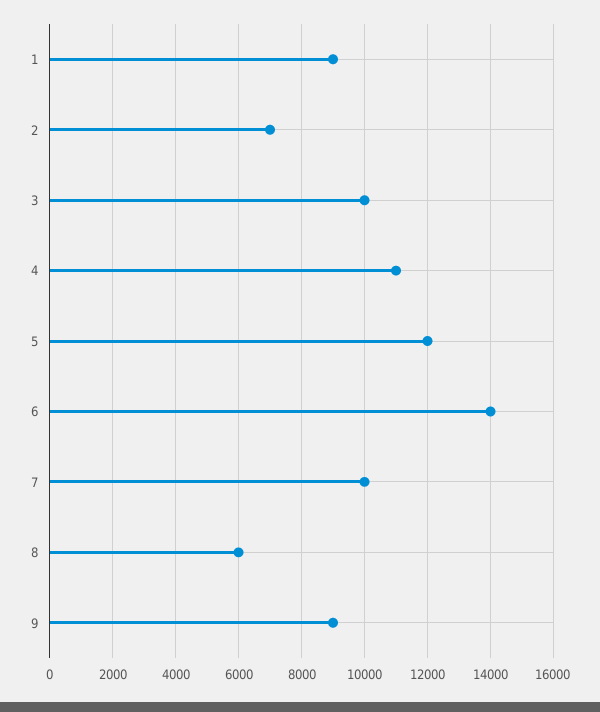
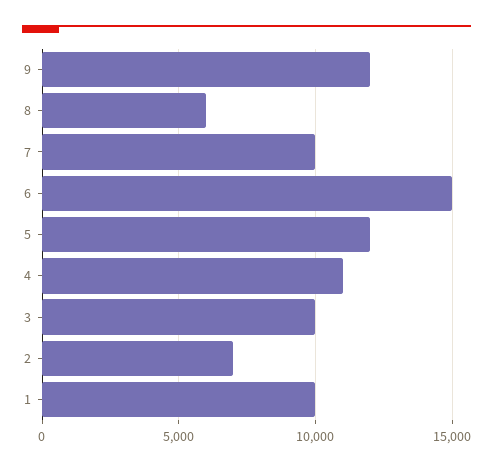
  {
-   "1": 9000,
+   "1": 10000,
    "2": 7000,
    "3": 10000,
    "4": 11000,
    "5": 12000,
-   "6": 14000,
+   "6": 15000,
    "7": 10000,
    "8": 6000,
-   "9": 9000
+   "9": 12000
  }

